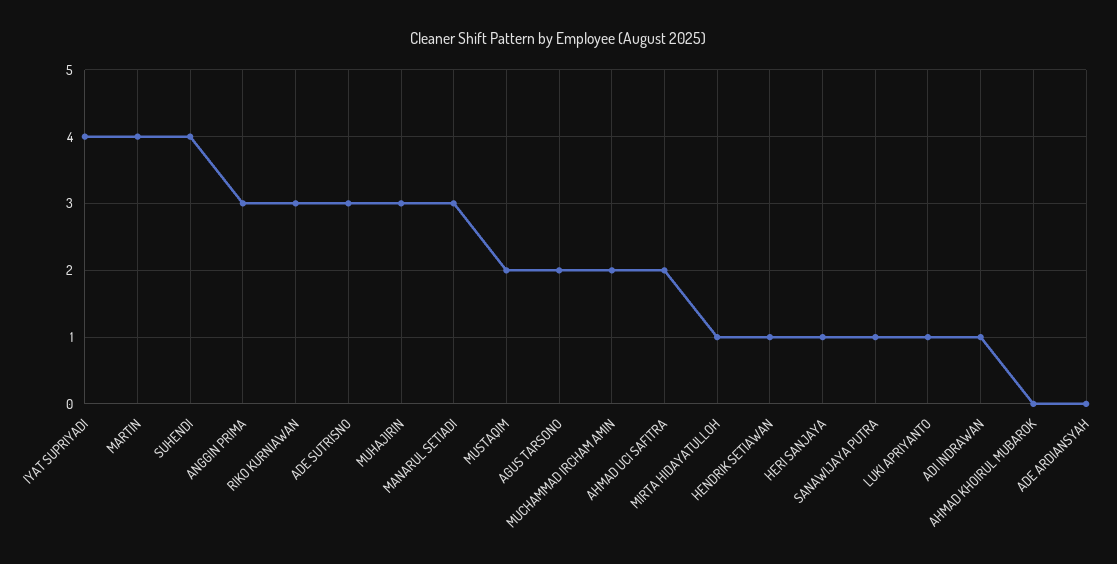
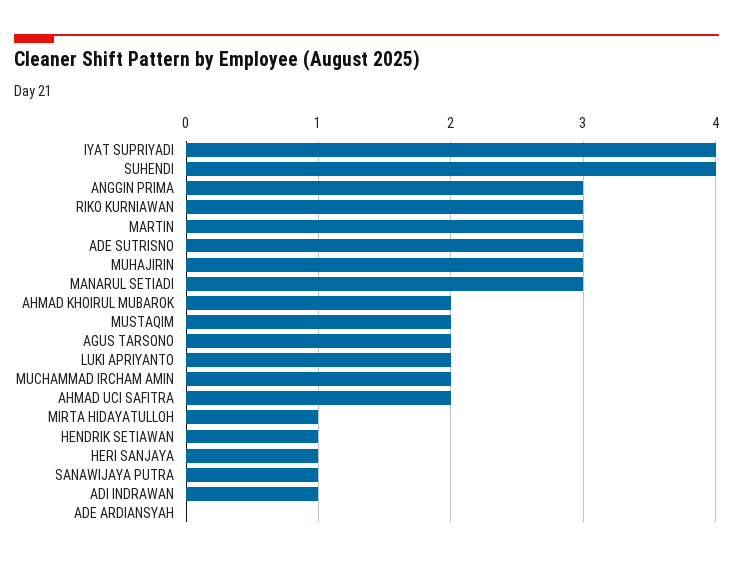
  {
    "IYAT SUPRIYADI": 4,
-   "MARTIN": 4,
+   "MARTIN": 3,
    "SUHENDI": 4,
    "ANGGIN PRIMA": 3,
    "RIKO KURNIAWAN": 3,
    "ADE SUTRISNO": 3,
    "MUHAJIRIN": 3,
    "MANARUL SETIADI": 3,
    "MUSTAQIM": 2,
    "AGUS TARSONO": 2,
    "MUCHAMMAD IRCHAM AMIN": 2,
    "AHMAD UCI SAFITRA": 2,
    "MIRTA HIDAYATULLOH": 1,
    "HENDRIK SETIAWAN": 1,
    "HERI SANJAYA": 1,
    "SANAWIJAYA PUTRA": 1,
-   "LUKI APRIYANTO": 1,
+   "LUKI APRIYANTO": 2,
    "ADI INDRAWAN": 1,
-   "AHMAD KHOIRUL MUBAROK": 0,
+   "AHMAD KHOIRUL MUBAROK": 2,
    "ADE ARDIANSYAH": 0
  }

